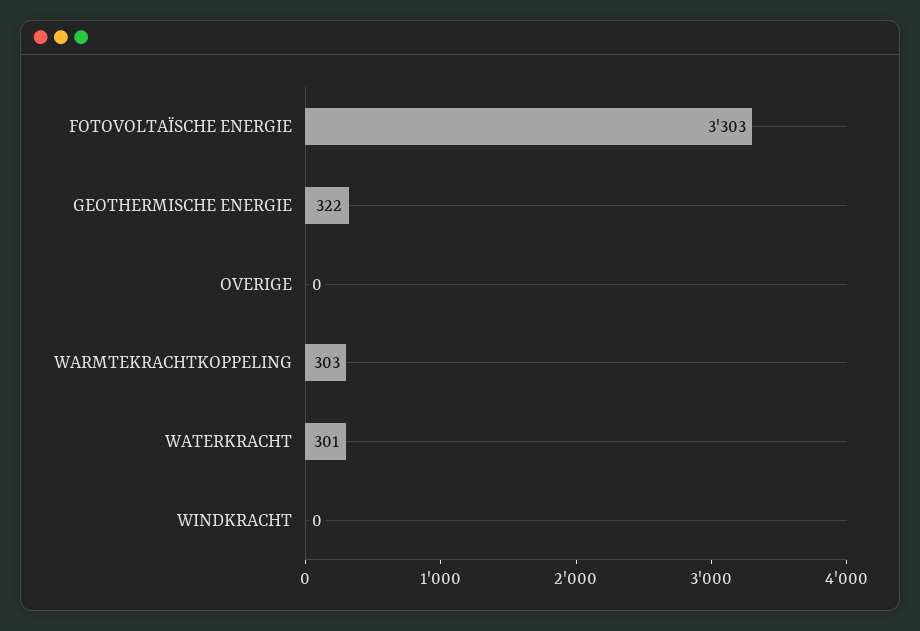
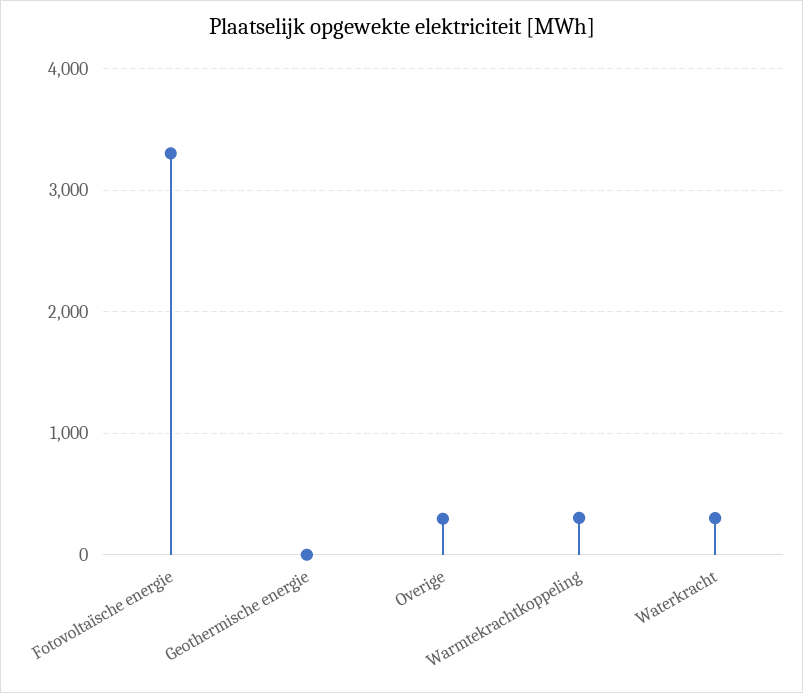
  {
    "FOTOVOLTAÏSCHE ENERGIE": 3303,
-   "GEOTHERMISCHE ENERGIE": 322,
+   "GEOTHERMISCHE ENERGIE": 0,
-   "OVERIGE": 0,
+   "OVERIGE": 300,
    "WARMTEKRACHTKOPPELING": 303,
-   "WATERKRACHT": 301,
+   "WATERKRACHT": 301
-   "WINDKRACHT": 0
  }

